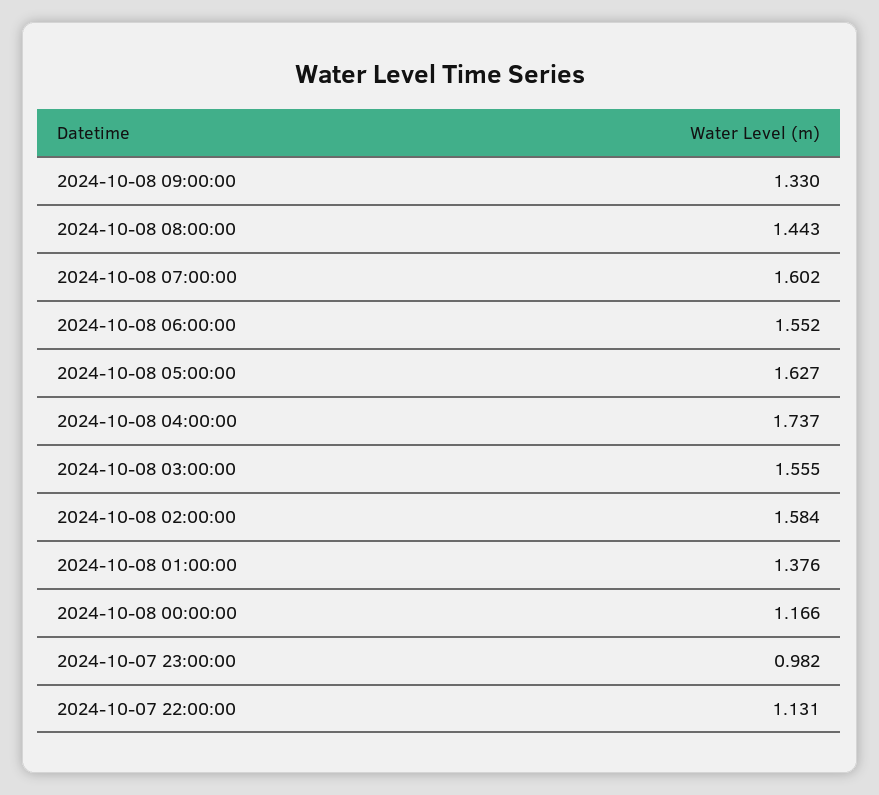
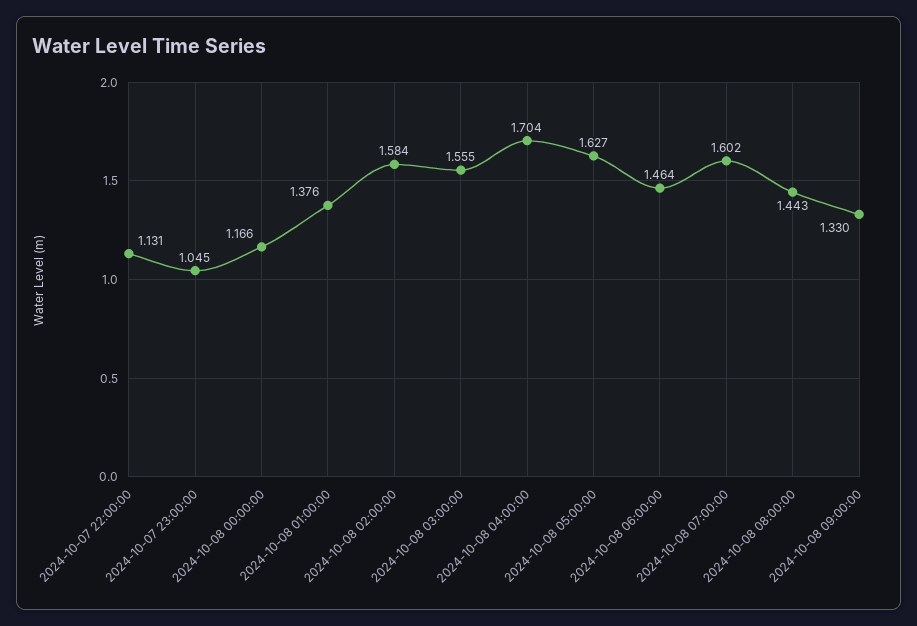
  {
    "2024-10-08 09:00:00": 1.33,
    "2024-10-08 08:00:00": 1.443,
    "2024-10-08 07:00:00": 1.602,
-   "2024-10-08 06:00:00": 1.552,
+   "2024-10-08 06:00:00": 1.464,
    "2024-10-08 05:00:00": 1.627,
-   "2024-10-08 04:00:00": 1.737,
+   "2024-10-08 04:00:00": 1.704,
    "2024-10-08 03:00:00": 1.555,
    "2024-10-08 02:00:00": 1.584,
    "2024-10-08 01:00:00": 1.376,
    "2024-10-08 00:00:00": 1.166,
-   "2024-10-07 23:00:00": 0.982,
+   "2024-10-07 23:00:00": 1.045,
    "2024-10-07 22:00:00": 1.131
  }

